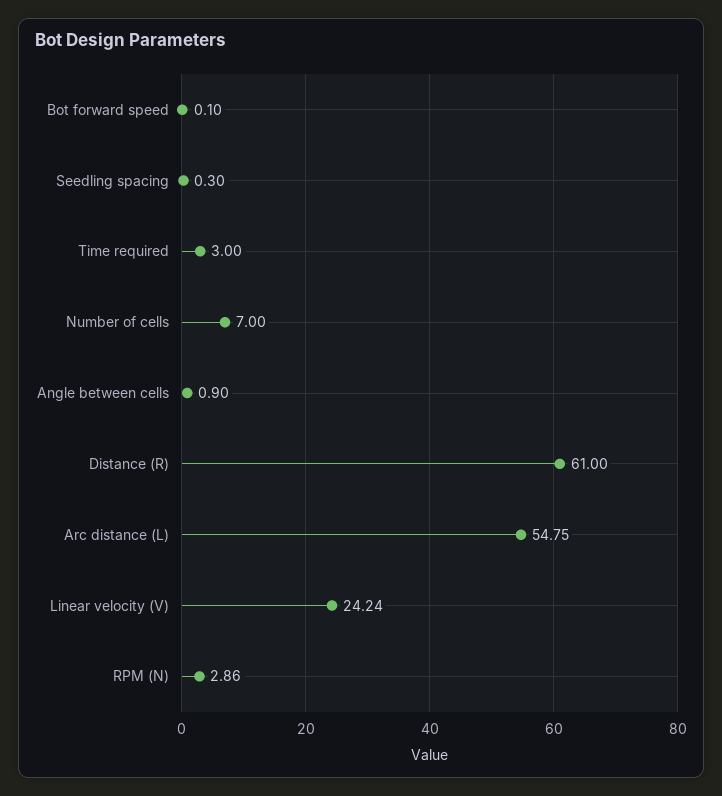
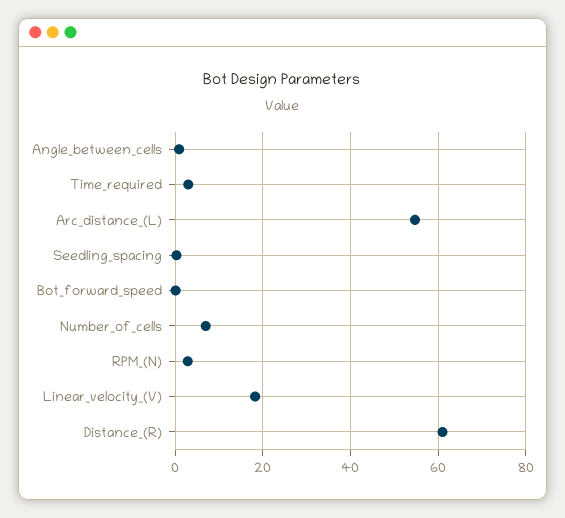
  {
    "Bot forward speed": 0.1,
    "Seedling spacing": 0.3,
    "Time required": 3,
    "Number of cells": 7,
    "Angle between cells": 0.9,
    "Distance (R)": 61,
    "Arc distance (L)": 54.75,
-   "Linear velocity (V)": 24.24,
+   "Linear velocity (V)": 18,
    "RPM (N)": 2.86
  }

